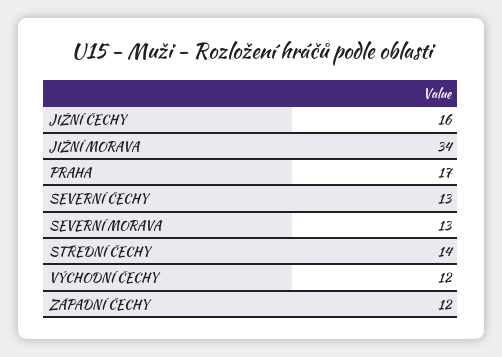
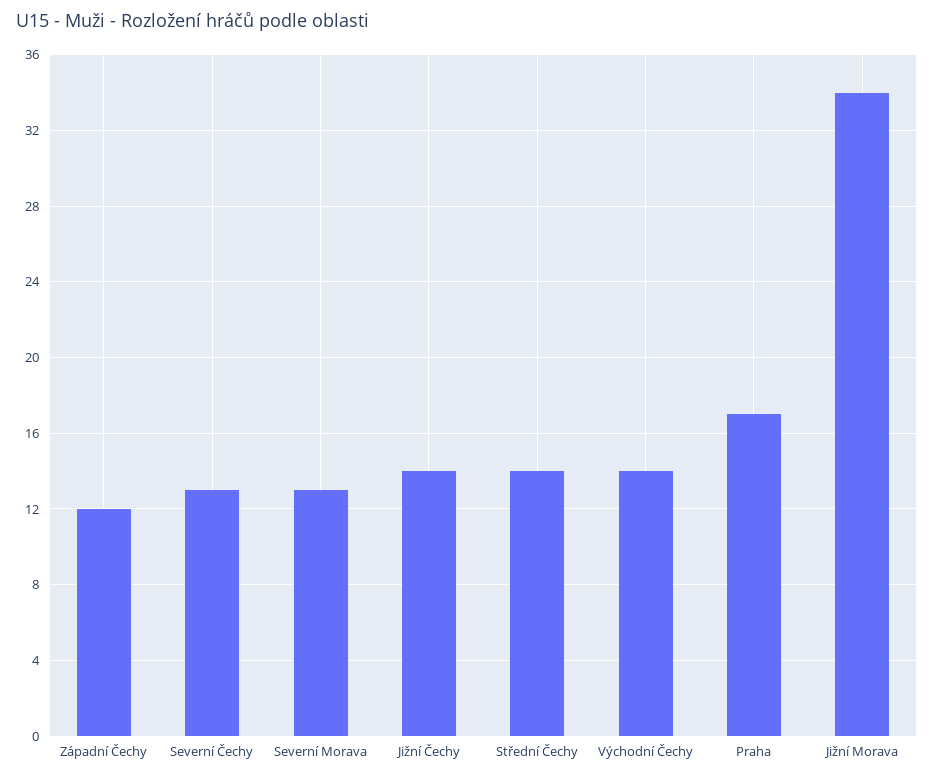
  {
-   "JIŽNÍ ČECHY": 16,
+   "JIŽNÍ ČECHY": 14,
    "JIŽNÍ MORAVA": 34,
    "PRAHA": 17,
    "SEVERNÍ ČECHY": 13,
    "SEVERNÍ MORAVA": 13,
    "STŘEDNÍ ČECHY": 14,
-   "VÝCHODNÍ ČECHY": 12,
+   "VÝCHODNÍ ČECHY": 14,
    "ZÁPADNÍ ČECHY": 12
  }

